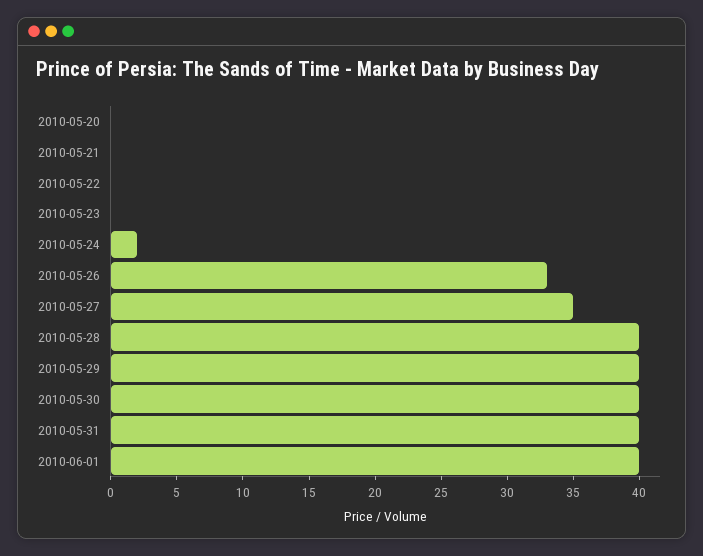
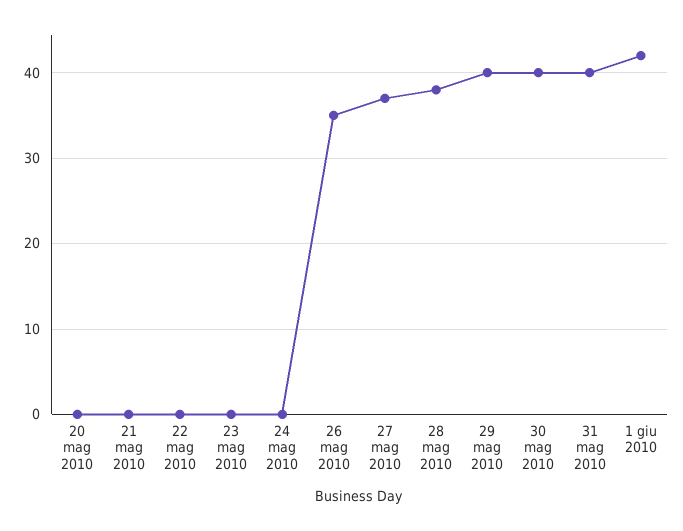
  {
    "2010-05-20": 0,
    "2010-05-21": 0,
    "2010-05-22": 0,
    "2010-05-23": 0,
-   "2010-05-24": 2,
+   "2010-05-24": 0,
-   "2010-05-26": 33,
+   "2010-05-26": 35,
-   "2010-05-27": 35,
+   "2010-05-27": 37,
-   "2010-05-28": 40,
+   "2010-05-28": 38,
    "2010-05-29": 40,
    "2010-05-30": 40,
    "2010-05-31": 40,
-   "2010-06-01": 40
+   "2010-06-01": 42
  }

